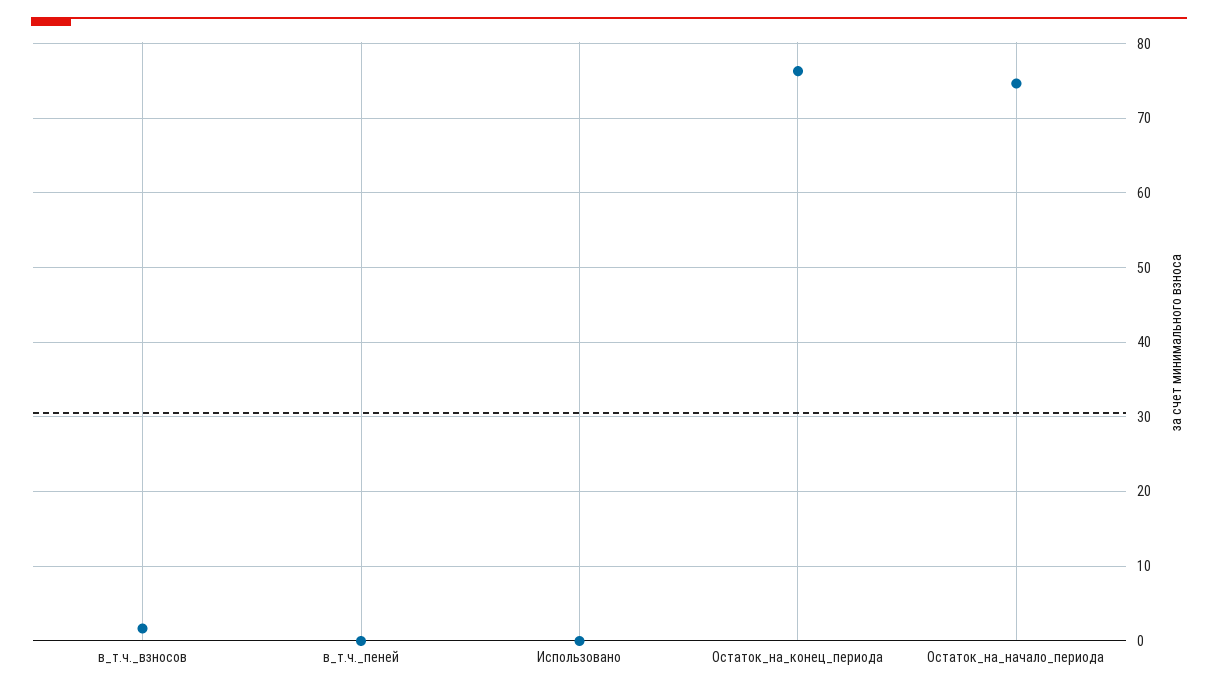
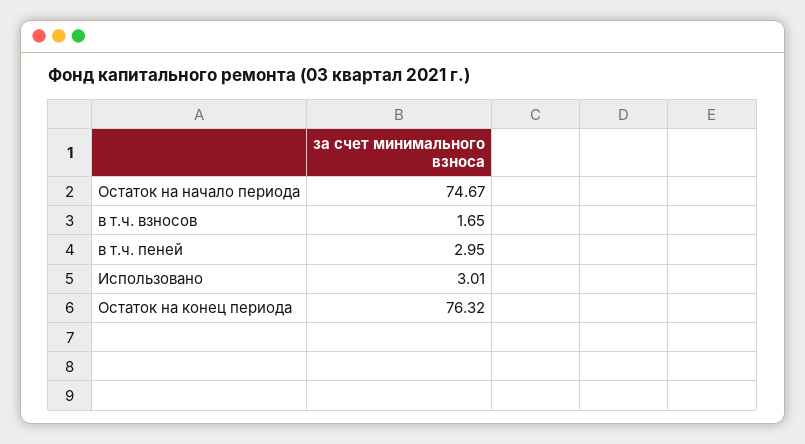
  {
    "в_т.ч._взносов": 1.65,
-   "в_т.ч._пеней": 0,
+   "в_т.ч._пеней": 2.95,
-   "Использовано": 0,
+   "Использовано": 3.01,
    "Остаток_на_конец_периода": 76.32,
    "Остаток_на_начало_периода": 74.67
  }

